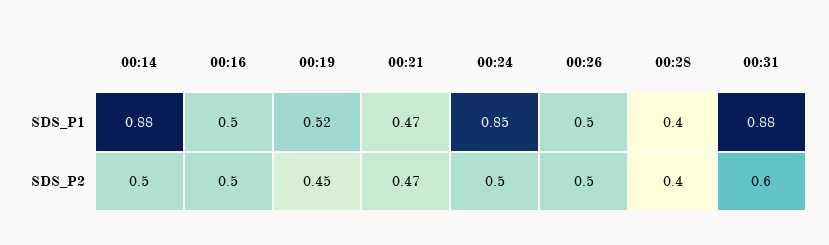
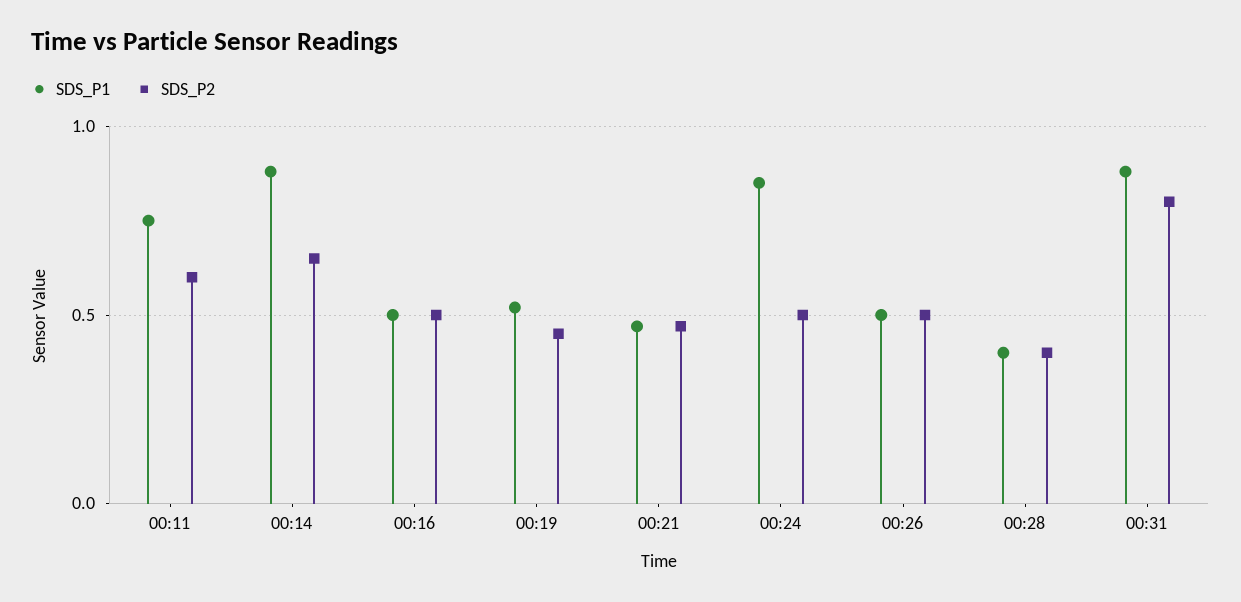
  {
    "SDS_P1": {
      "00:14": 0.88,
      "00:16": 0.5,
      "00:19": 0.52,
      "00:21": 0.47,
      "00:24": 0.85,
      "00:26": 0.5,
      "00:28": 0.4,
-     "00:31": 0.88
+     "00:31": 0.88,
+     "00:11": 0.75
    },
    "SDS_P2": {
-     "00:14": 0.5,
+     "00:14": 0.65,
      "00:16": 0.5,
      "00:19": 0.45,
      "00:21": 0.47,
      "00:24": 0.5,
      "00:26": 0.5,
      "00:28": 0.4,
-     "00:31": 0.6
+     "00:31": 0.8,
+     "00:11": 0.6
    }
  }

